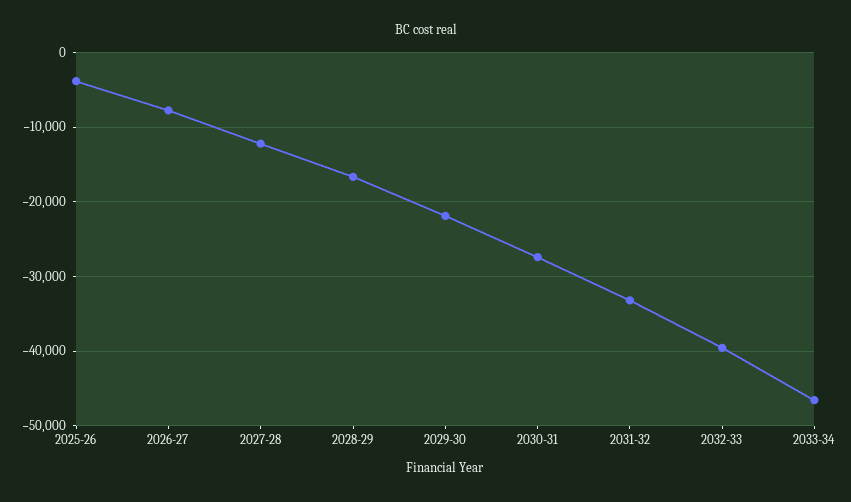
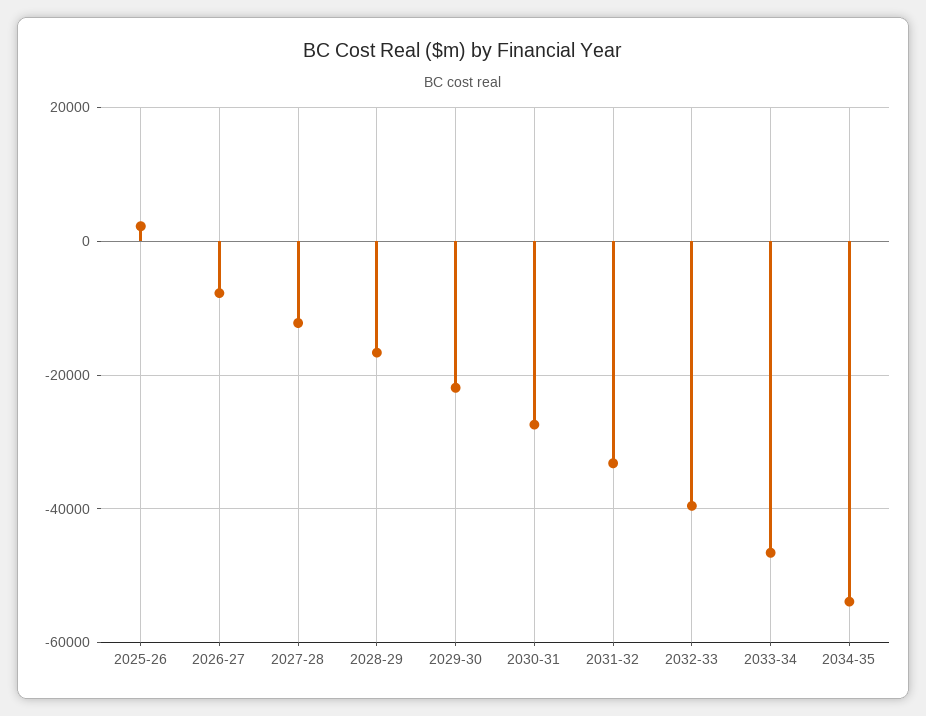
  {
-   "2025-26": -4000,
+   "2025-26": 2000,
    "2026-27": -8000,
    "2027-28": -12000,
    "2028-29": -17000,
    "2029-30": -22000,
    "2030-31": -27000,
    "2031-32": -33000,
    "2032-33": -40000,
-   "2033-34": -47000
+   "2033-34": -47000,
+   "2034-35": -54000
  }

